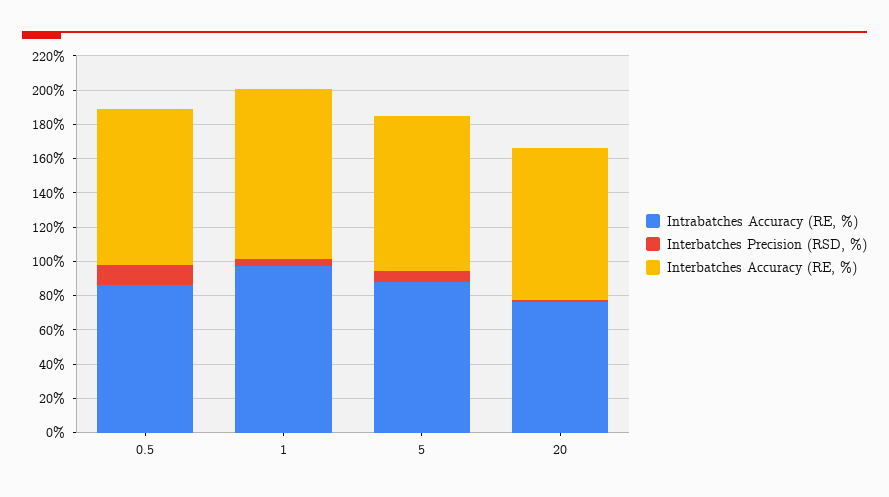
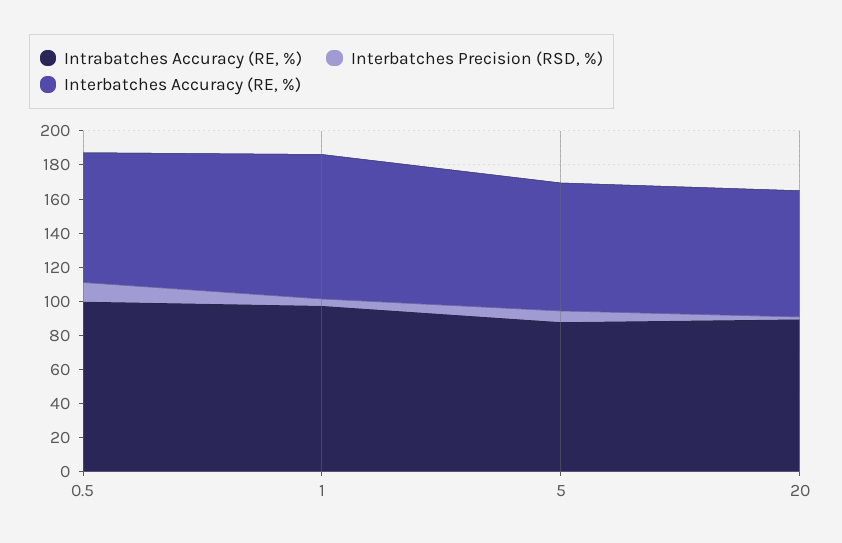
  {
    "Intrabatches Accuracy (RE, %)": {
-     "0.5": 85,
+     "0.5": 100,
      "1": 95,
      "5": 90,
-     "20": 75
+     "20": 90
    },
    "Interbatches Precision (RSD, %)": {
      "0.5": 10,
      "1": 5,
      "5": 5,
      "20": 0
    },
    "Interbatches Accuracy (RE, %)": {
-     "0.5": 90,
+     "0.5": 75,
-     "1": 100,
+     "1": 85,
-     "5": 90,
+     "5": 75,
-     "20": 90
+     "20": 75
    }
  }

